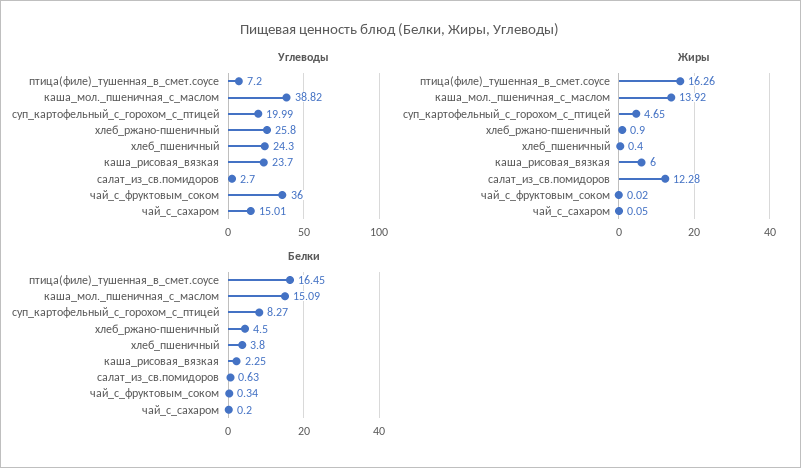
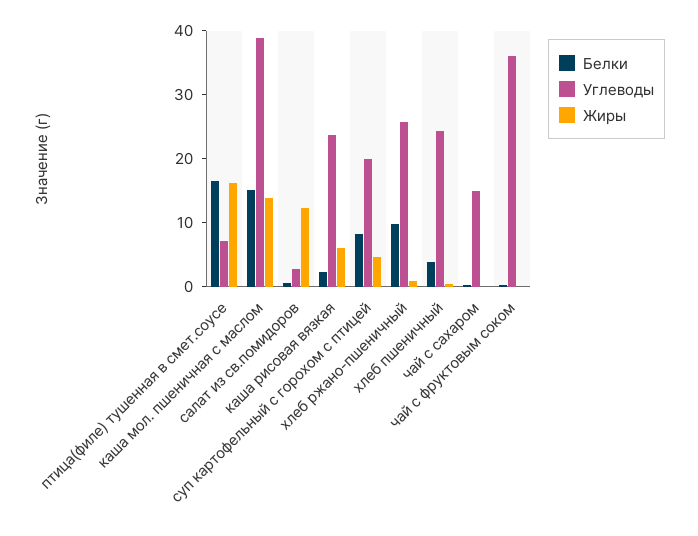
  {
    "Углеводы": {
      "птица(филе)_тушенная_в_смет.соусе": 7.2,
      "каша_мол._пшеничная_с_маслом": 38.82,
      "суп_картофельный_с_горохом_с_птицей": 19.99,
      "хлеб_ржано-пшеничный": 25.8,
      "хлеб_пшеничный": 24.3,
      "каша_рисовая_вязкая": 23.7,
      "салат_из_св.помидоров": 2.7,
      "чай_с_фруктовым_соком": 36,
      "чай_с_сахаром": 15.01
    },
    "Жиры": {
      "птица(филе)_тушенная_в_смет.соусе": 16.26,
      "каша_мол._пшеничная_с_маслом": 13.92,
      "суп_картофельный_с_горохом_с_птицей": 4.65,
      "хлеб_ржано-пшеничный": 0.9,
      "хлеб_пшеничный": 0.4,
      "каша_рисовая_вязкая": 6,
      "салат_из_св.помидоров": 12.28,
      "чай_с_фруктовым_соком": 0.02,
      "чай_с_сахаром": 0.05
    },
    "Белки": {
      "птица(филе)_тушенная_в_смет.соусе": 16.45,
      "каша_мол._пшеничная_с_маслом": 15.09,
      "суп_картофельный_с_горохом_с_птицей": 8.27,
-     "хлеб_ржано-пшеничный": 4.5,
+     "хлеб_ржано-пшеничный": 10,
      "хлеб_пшеничный": 3.8,
      "каша_рисовая_вязкая": 2.25,
      "салат_из_св.помидоров": 0.63,
      "чай_с_фруктовым_соком": 0.34,
      "чай_с_сахаром": 0.2
    }
  }

